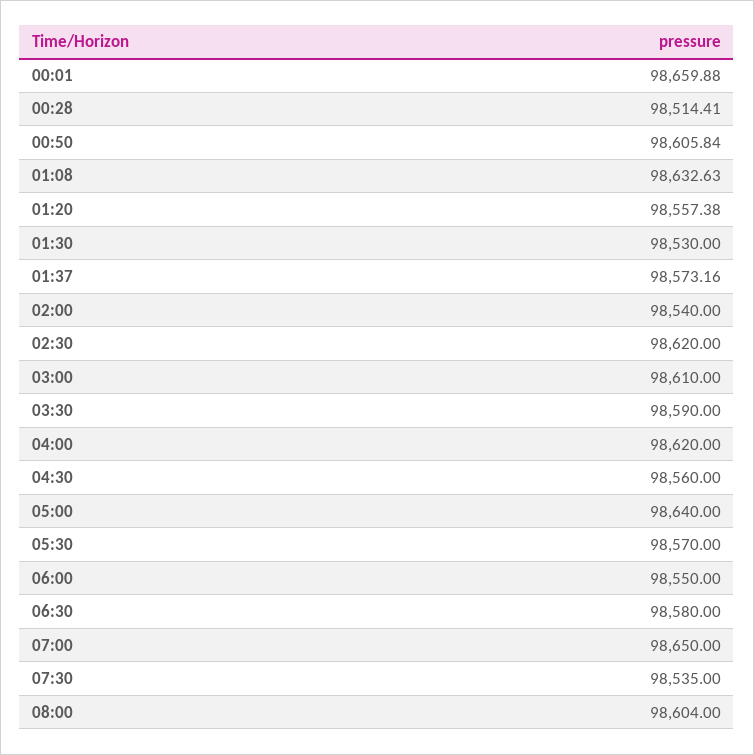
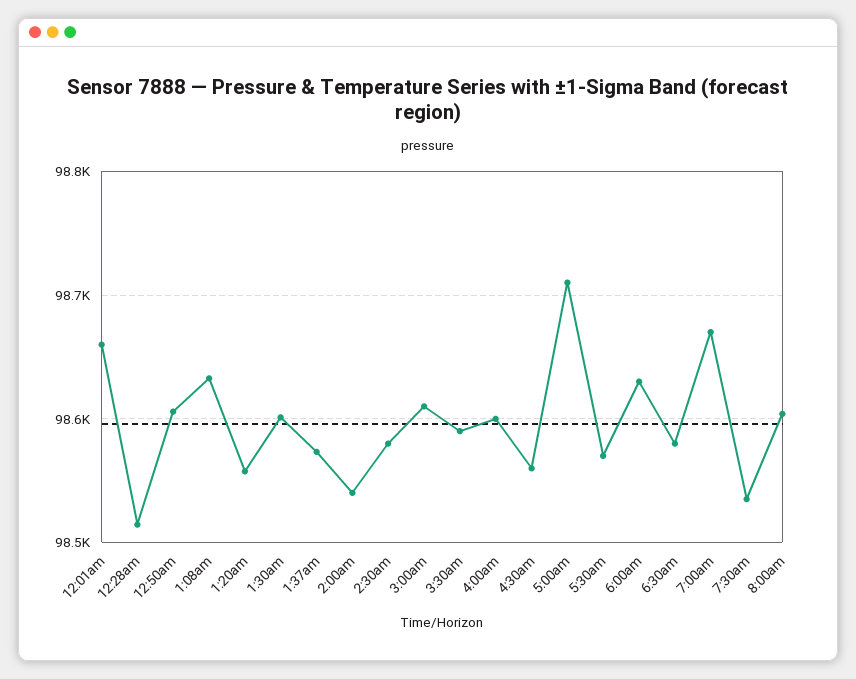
  {
    "00:01": 98659.88,
    "00:28": 98514.41,
    "00:50": 98605.84,
    "01:08": 98632.63,
    "01:20": 98557.38,
-   "01:30": 98530,
+   "01:30": 98600,
    "01:37": 98573.16,
    "02:00": 98540,
-   "02:30": 98620,
+   "02:30": 98580,
    "03:00": 98610,
    "03:30": 98590,
-   "04:00": 98620,
+   "04:00": 98600,
    "04:30": 98560,
-   "05:00": 98640,
+   "05:00": 98710,
    "05:30": 98570,
-   "06:00": 98550,
+   "06:00": 98630,
    "06:30": 98580,
-   "07:00": 98650,
+   "07:00": 98670,
    "07:30": 98535,
    "08:00": 98604
  }

